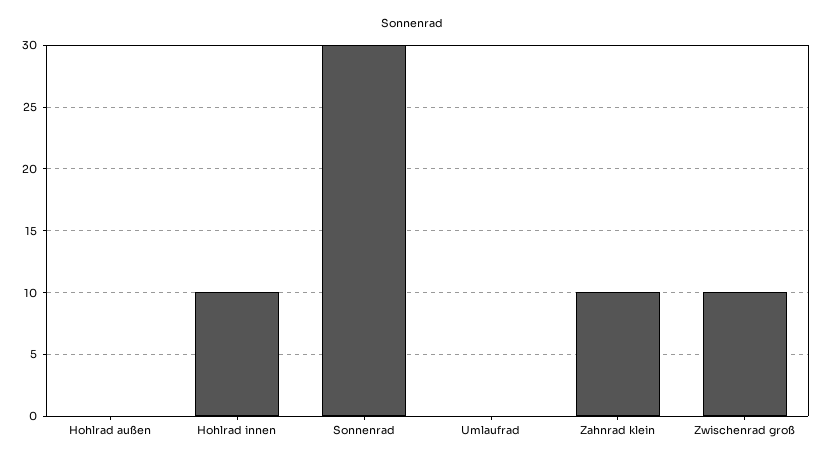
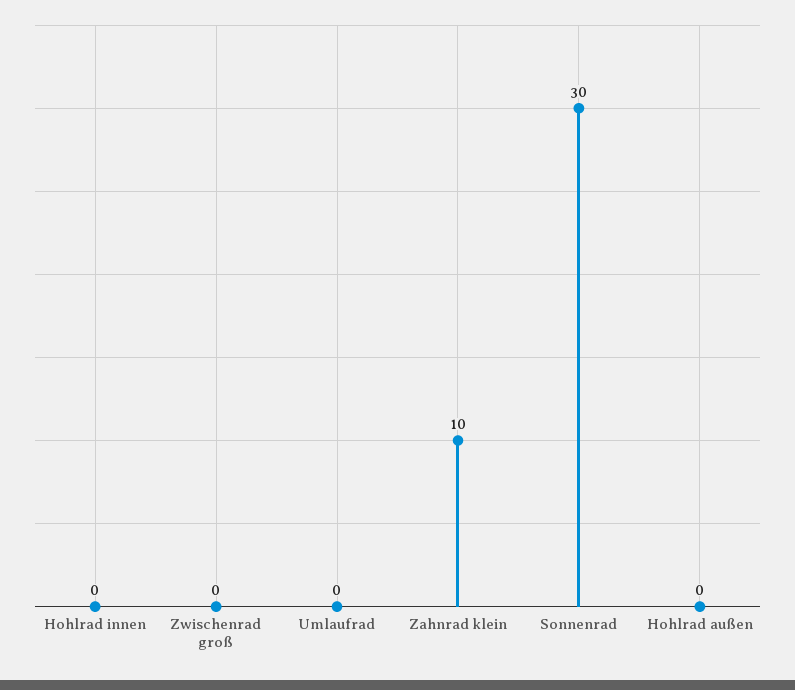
  {
    "Hohlrad außen": 0,
-   "Hohlrad innen": 10,
+   "Hohlrad innen": 0,
    "Sonnenrad": 30,
    "Umlaufrad": 0,
    "Zahnrad klein": 10,
-   "Zwischenrad groß": 10
+   "Zwischenrad groß": 0
  }

